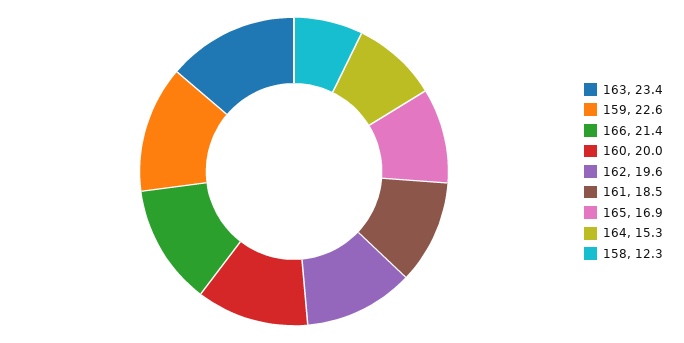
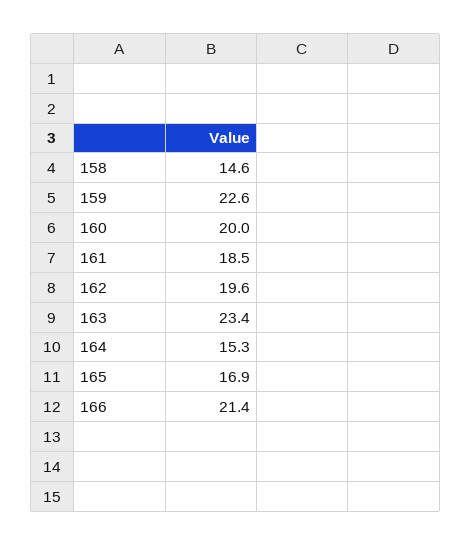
  {
    "163": 23.4,
    "159": 22.6,
    "166": 21.4,
    "160": 20,
    "162": 19.6,
    "161": 18.5,
    "165": 16.9,
    "164": 15.3,
-   "158": 12.3
+   "158": 14.6
  }

